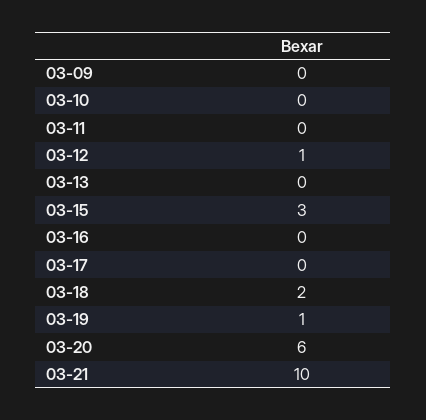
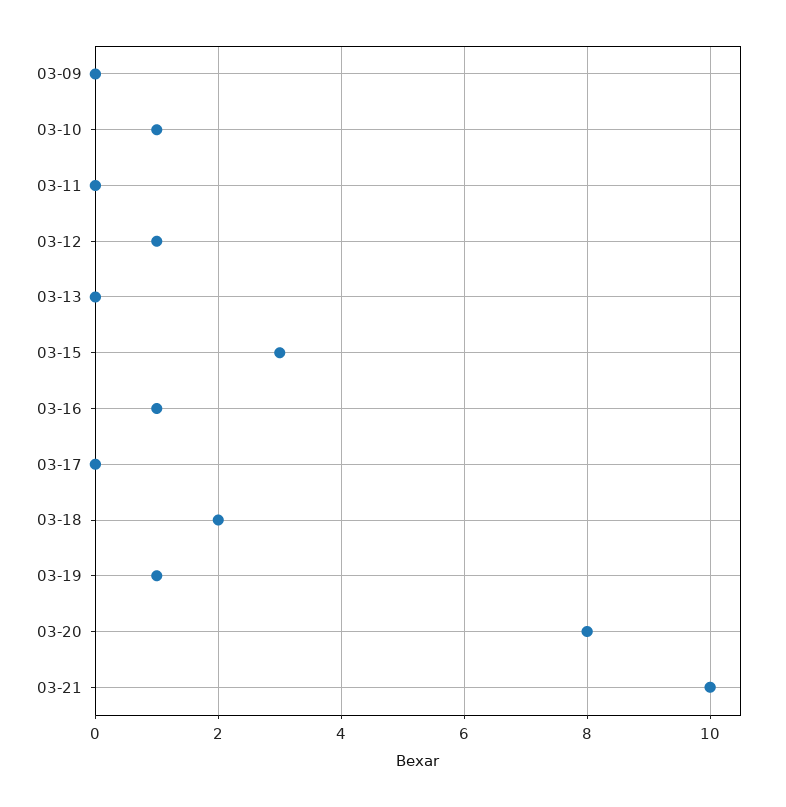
  {
    "03-09": 0,
-   "03-10": 0,
+   "03-10": 1,
    "03-11": 0,
    "03-12": 1,
    "03-13": 0,
    "03-15": 3,
-   "03-16": 0,
+   "03-16": 1,
    "03-17": 0,
    "03-18": 2,
    "03-19": 1,
-   "03-20": 6,
+   "03-20": 8,
    "03-21": 10
  }

